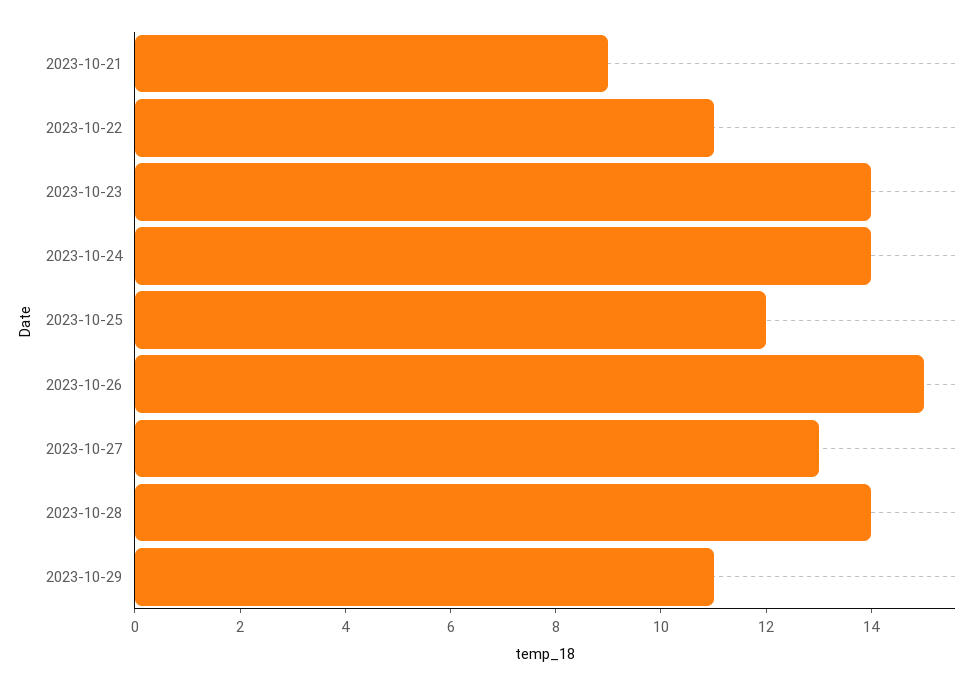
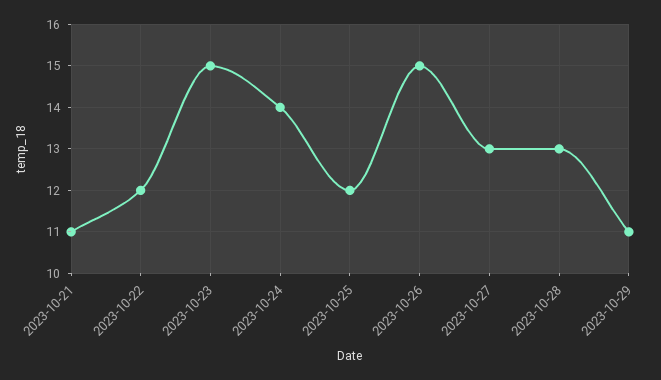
  {
-   "2023-10-21": 9,
+   "2023-10-21": 11,
-   "2023-10-22": 11,
+   "2023-10-22": 12,
-   "2023-10-23": 14,
+   "2023-10-23": 15,
    "2023-10-24": 14,
    "2023-10-25": 12,
    "2023-10-26": 15,
    "2023-10-27": 13,
-   "2023-10-28": 14,
+   "2023-10-28": 13,
    "2023-10-29": 11
  }

